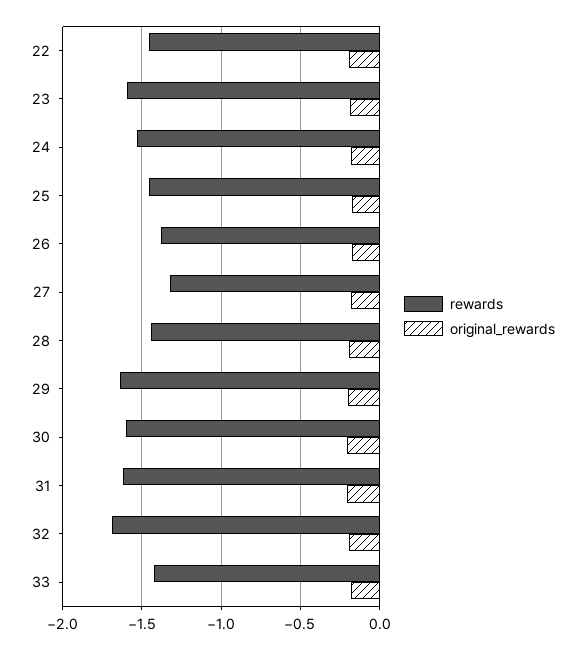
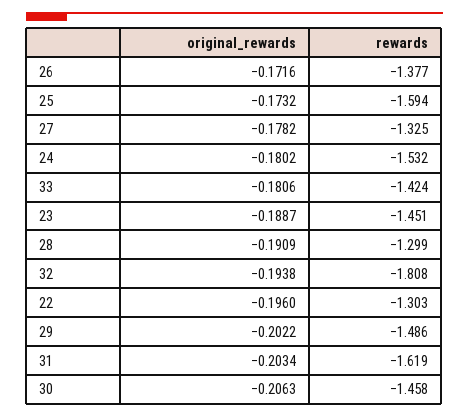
  {
    "rewards": {
-     "22": -1.45,
+     "22": -1.303,
-     "23": -1.6,
+     "23": -1.451,
      "24": -1.532,
-     "25": -1.45,
+     "25": -1.594,
      "26": -1.377,
      "27": -1.325,
-     "28": -1.45,
+     "28": -1.299,
-     "29": -1.65,
+     "29": -1.486,
-     "30": -1.6,
+     "30": -1.458,
      "31": -1.619,
-     "32": -1.7,
+     "32": -1.808,
      "33": -1.424
    },
    "original_rewards": {
      "22": -0.196,
      "23": -0.1887,
      "24": -0.1802,
      "25": -0.1732,
      "26": -0.1716,
      "27": -0.1782,
      "28": -0.1909,
      "29": -0.2022,
      "30": -0.2063,
      "31": -0.2034,
      "32": -0.1938,
      "33": -0.1806
    }
  }

